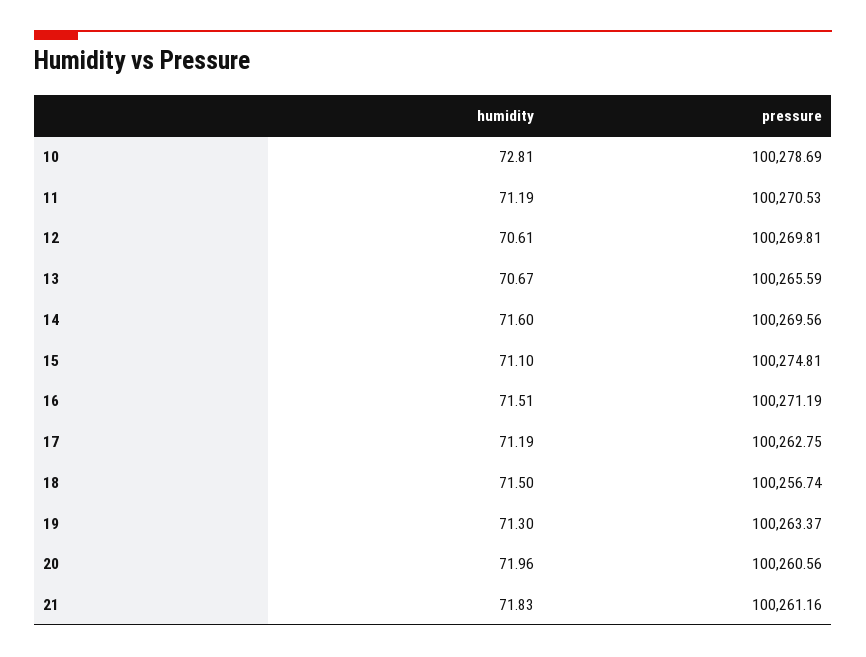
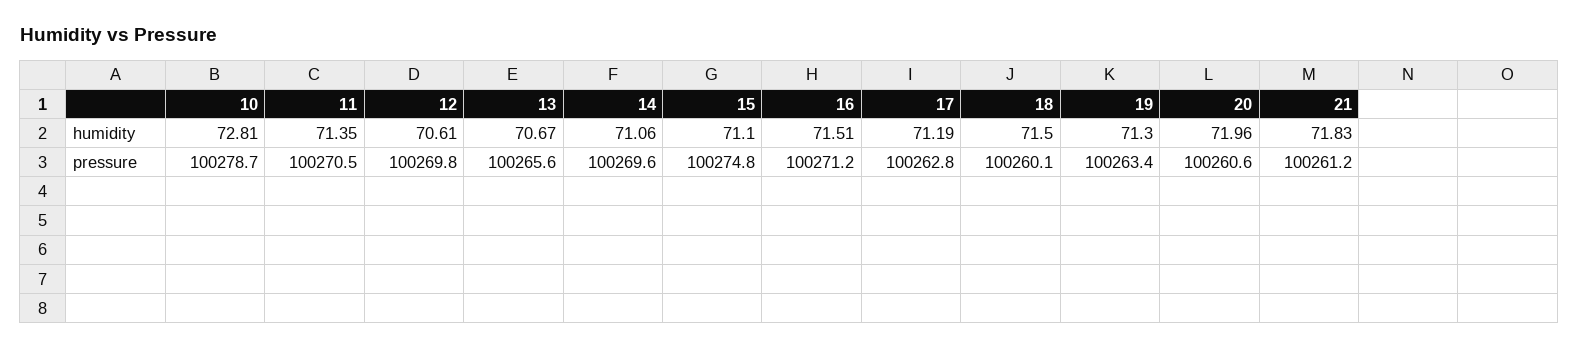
  {
    "humidity": {
      "10": 72.81,
-     "11": 71.19,
+     "11": 71.35,
      "12": 70.61,
      "13": 70.67,
-     "14": 71.6,
+     "14": 71.06,
      "15": 71.1,
      "16": 71.51,
      "17": 71.19,
      "18": 71.5,
      "19": 71.3,
      "20": 71.96,
      "21": 71.83
    },
    "pressure": {
      "10": 100278.69,
      "11": 100270.53,
      "12": 100269.81,
      "13": 100265.59,
      "14": 100269.56,
      "15": 100274.81,
      "16": 100271.19,
      "17": 100262.75,
-     "18": 100256.74,
+     "18": 100260.1,
      "19": 100263.37,
      "20": 100260.56,
      "21": 100261.16
    }
  }

